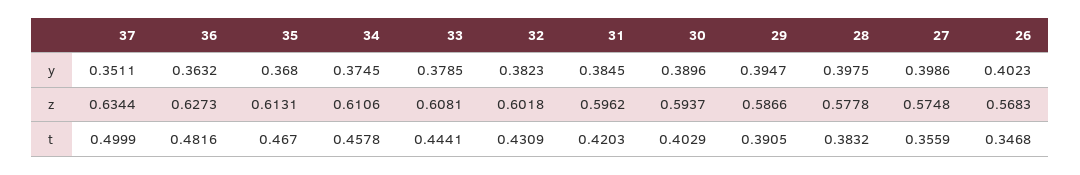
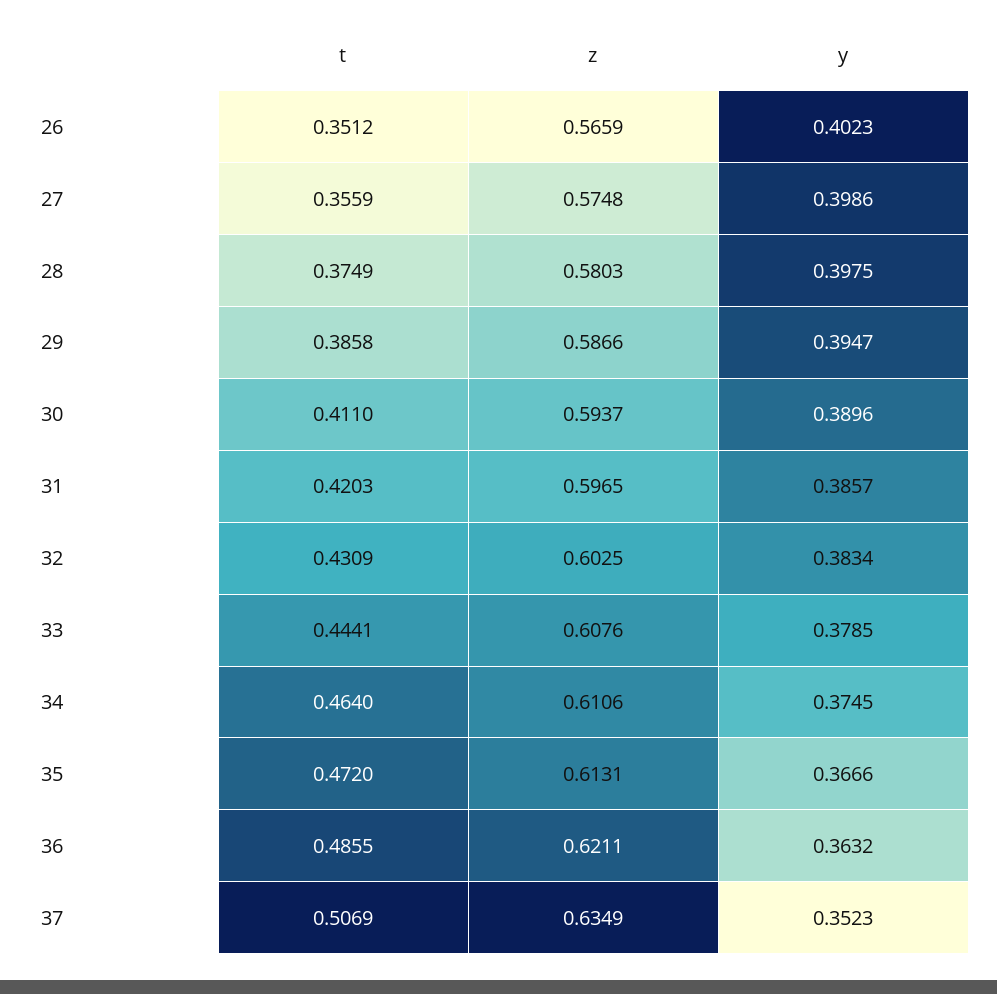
  {
    "37": {
-     "y": 0.3511,
+     "y": 0.3523,
-     "z": 0.6344,
+     "z": 0.6349,
-     "t": 0.4999
+     "t": 0.5069
    },
    "36": {
      "y": 0.3632,
-     "z": 0.6273,
+     "z": 0.6211,
-     "t": 0.4816
+     "t": 0.4855
    },
    "35": {
-     "y": 0.368,
+     "y": 0.3666,
      "z": 0.6131,
-     "t": 0.467
+     "t": 0.472
    },
    "34": {
      "y": 0.3745,
      "z": 0.6106,
-     "t": 0.4578
+     "t": 0.464
    },
    "33": {
      "y": 0.3785,
-     "z": 0.6081,
+     "z": 0.6076,
      "t": 0.4441
    },
    "32": {
-     "y": 0.3823,
+     "y": 0.3834,
-     "z": 0.6018,
+     "z": 0.6025,
      "t": 0.4309
    },
    "31": {
-     "y": 0.3845,
+     "y": 0.3857,
-     "z": 0.5962,
+     "z": 0.5965,
      "t": 0.4203
    },
    "30": {
      "y": 0.3896,
      "z": 0.5937,
-     "t": 0.4029
+     "t": 0.411
    },
    "29": {
      "y": 0.3947,
      "z": 0.5866,
-     "t": 0.3905
+     "t": 0.3858
    },
    "28": {
      "y": 0.3975,
-     "z": 0.5778,
+     "z": 0.5803,
-     "t": 0.3832
+     "t": 0.3749
    },
    "27": {
      "y": 0.3986,
      "z": 0.5748,
      "t": 0.3559
    },
    "26": {
      "y": 0.4023,
-     "z": 0.5683,
+     "z": 0.5659,
-     "t": 0.3468
+     "t": 0.3512
    }
  }

